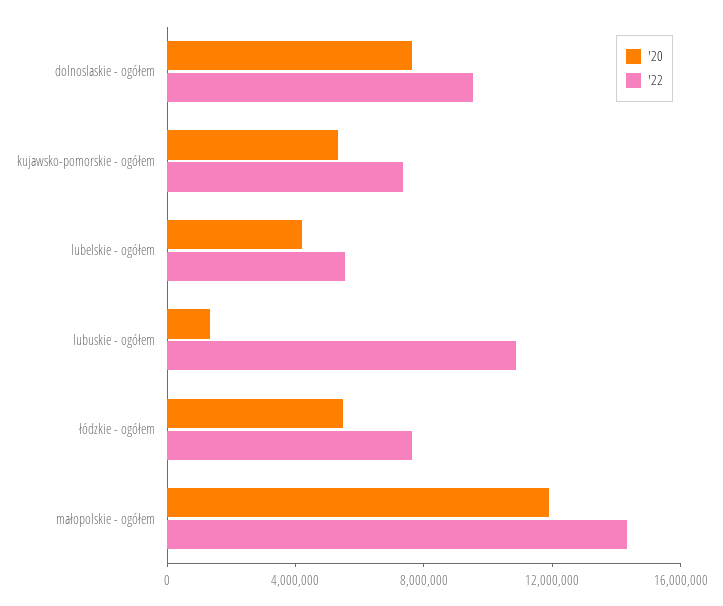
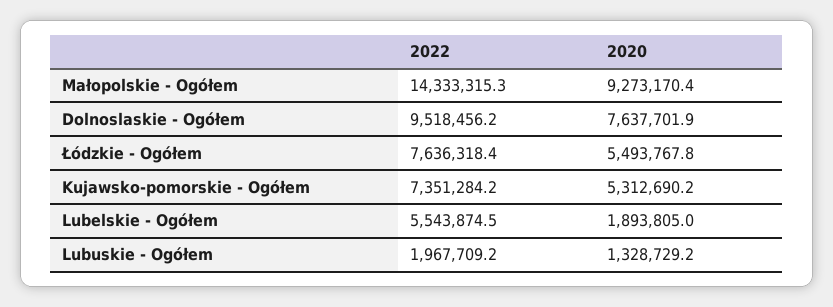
  {
    "'20": {
      "dolnoslaskie - ogółem": 7637701.9,
      "kujawsko-pomorskie - ogółem": 5312690.2,
-     "lubelskie - ogółem": 4000000,
+     "lubelskie - ogółem": 1893805,
      "lubuskie - ogółem": 1328729.2,
      "łódzkie - ogółem": 5493767.8,
-     "małopolskie - ogółem": 12000000
+     "małopolskie - ogółem": 9273170.4
    },
    "'22": {
      "dolnoslaskie - ogółem": 9518456.2,
      "kujawsko-pomorskie - ogółem": 7351284.2,
      "lubelskie - ogółem": 5543874.5,
-     "lubuskie - ogółem": 11000000,
+     "lubuskie - ogółem": 1967709.2,
      "łódzkie - ogółem": 7636318.4,
      "małopolskie - ogółem": 14333315.3
    }
  }

